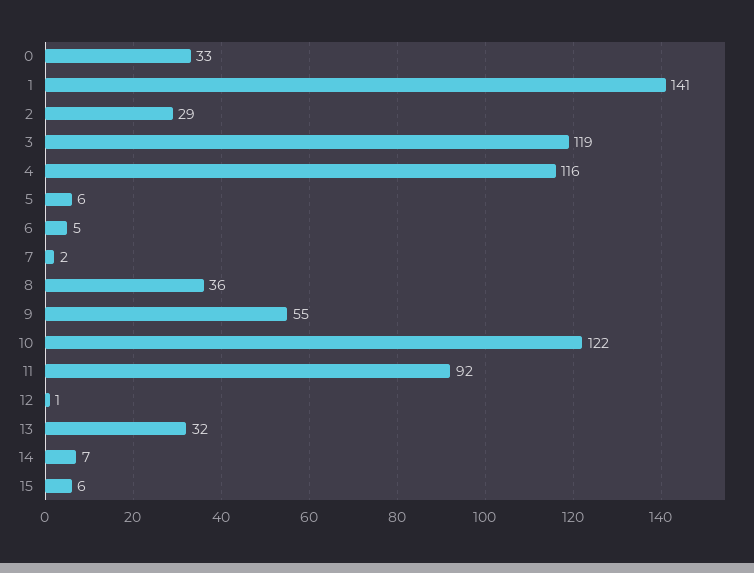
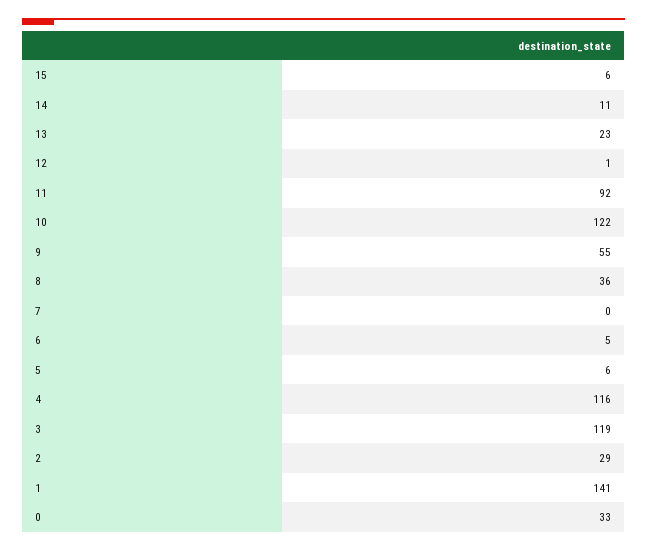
  {
    "0": 33,
    "1": 141,
    "2": 29,
    "3": 119,
    "4": 116,
    "5": 6,
    "6": 5,
-   "7": 2,
+   "7": 0,
    "8": 36,
    "9": 55,
    "10": 122,
    "11": 92,
    "12": 1,
-   "13": 32,
+   "13": 23,
-   "14": 7,
+   "14": 11,
    "15": 6
  }

